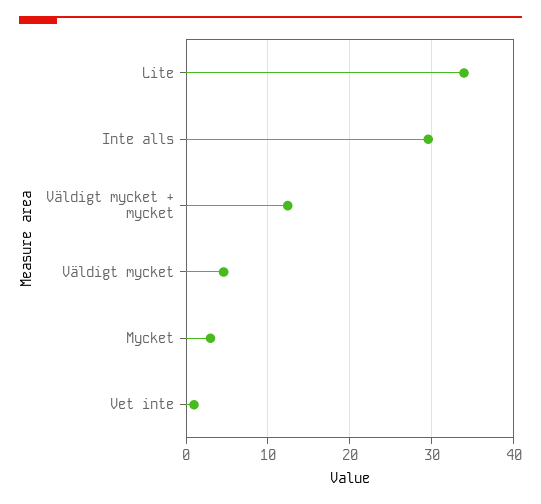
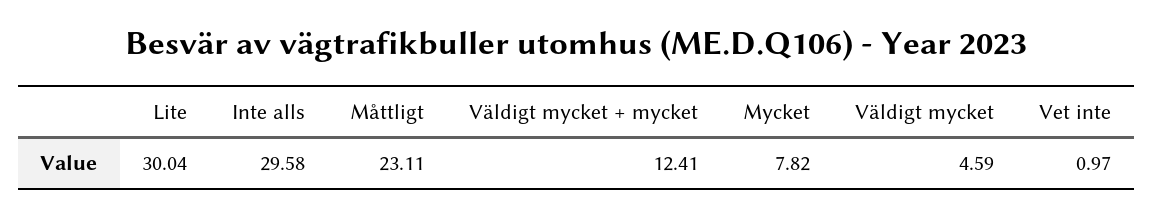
  {
-   "Lite": 34,
+   "Lite": 30.04,
    "Inte alls": 29.58,
    "Väldigt mycket + mycket": 12.41,
    "Väldigt mycket": 4.59,
-   "Mycket": 3,
+   "Mycket": 7.82,
-   "Vet inte": 0.97
+   "Vet inte": 0.97,
+   "Måttligt": 23.11
  }

